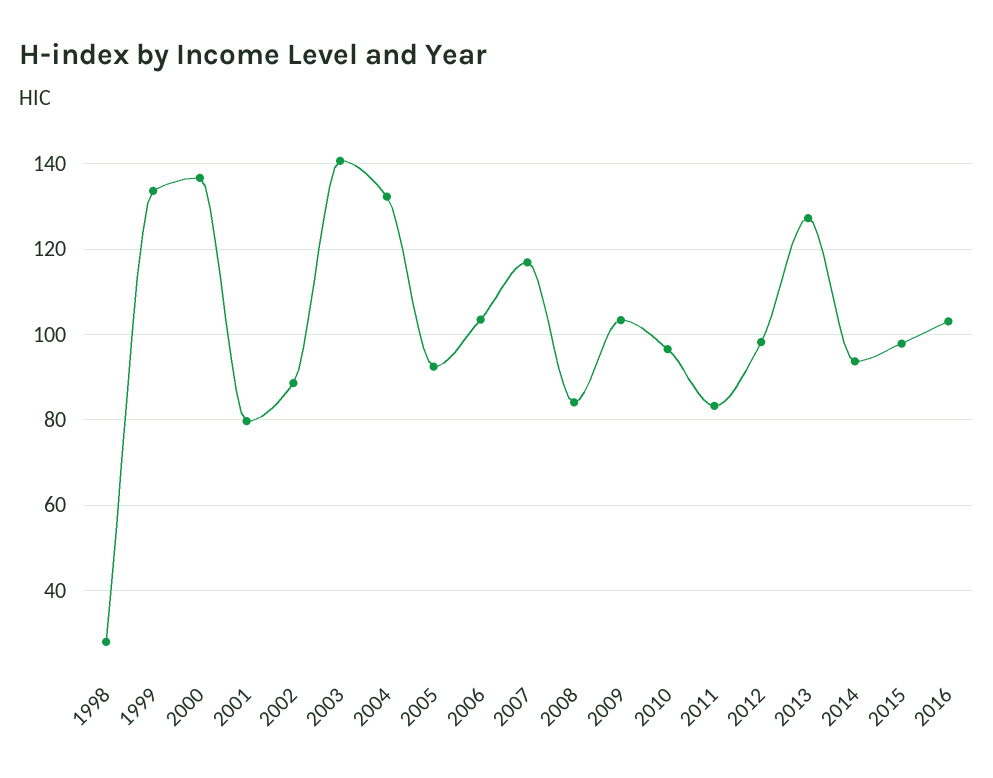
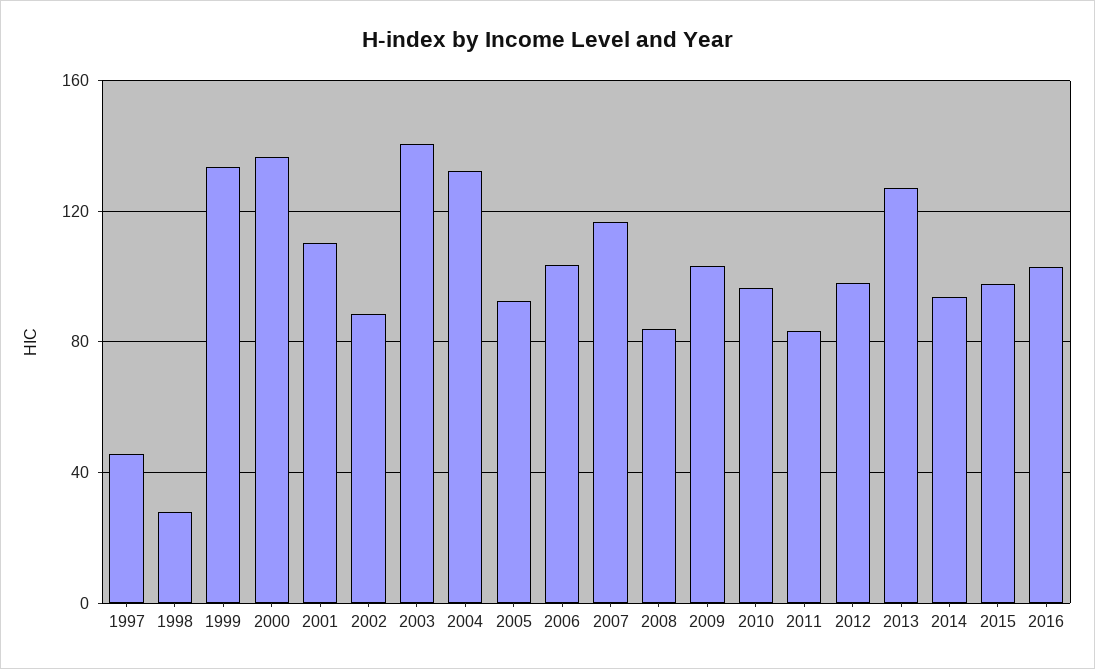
  {
    "1998": 28,
    "1999": 134,
    "2000": 136,
-   "2001": 80,
+   "2001": 110,
    "2002": 88,
    "2003": 140,
    "2004": 132,
    "2005": 92,
    "2006": 104,
    "2007": 116,
    "2008": 84,
    "2009": 104,
    "2010": 96,
    "2011": 84,
    "2012": 98,
    "2013": 128,
    "2014": 94,
    "2015": 98,
-   "2016": 104
+   "2016": 104,
+   "1997": 45
  }

